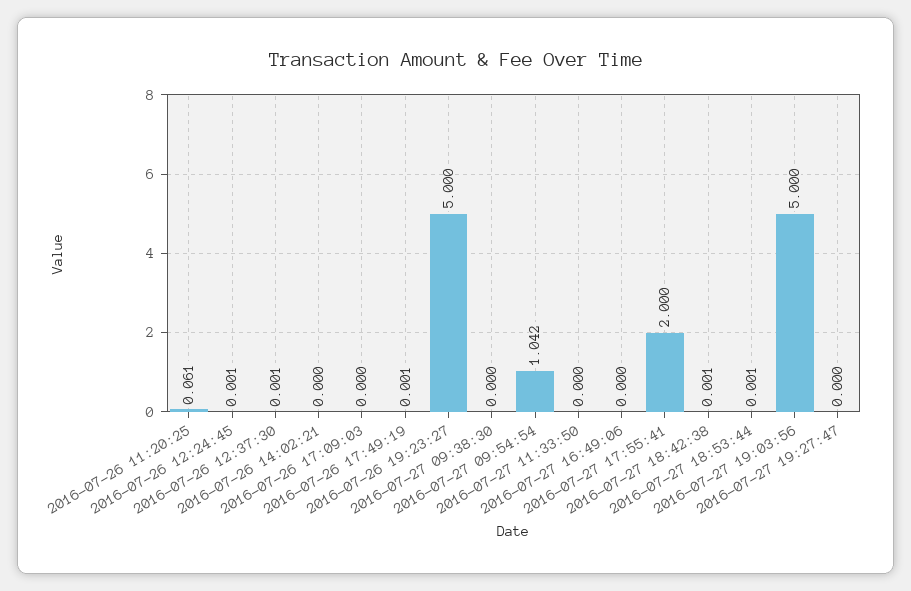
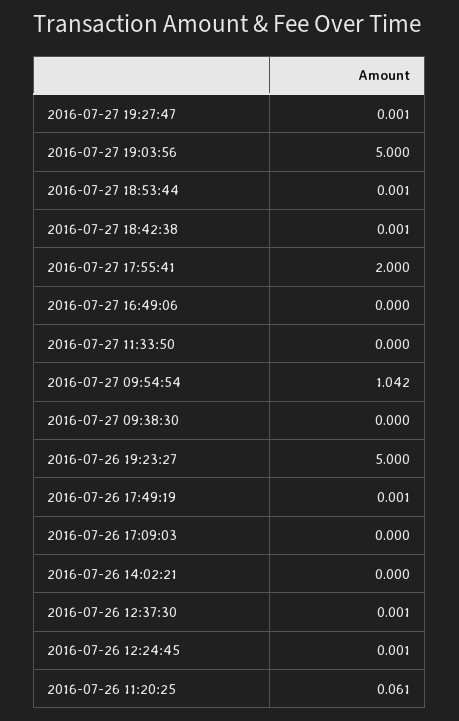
  {
    "2016-07-26 11:20:25": 0.061,
    "2016-07-26 12:24:45": 0.001,
    "2016-07-26 12:37:30": 0.001,
    "2016-07-26 14:02:21": 0,
    "2016-07-26 17:09:03": 0,
    "2016-07-26 17:49:19": 0.001,
    "2016-07-26 19:23:27": 5,
    "2016-07-27 09:38:30": 0,
    "2016-07-27 09:54:54": 1.042,
    "2016-07-27 11:33:50": 0,
    "2016-07-27 16:49:06": 0,
    "2016-07-27 17:55:41": 2,
    "2016-07-27 18:42:38": 0.001,
    "2016-07-27 18:53:44": 0.001,
    "2016-07-27 19:03:56": 5,
-   "2016-07-27 19:27:47": 0
+   "2016-07-27 19:27:47": 0.001
  }

